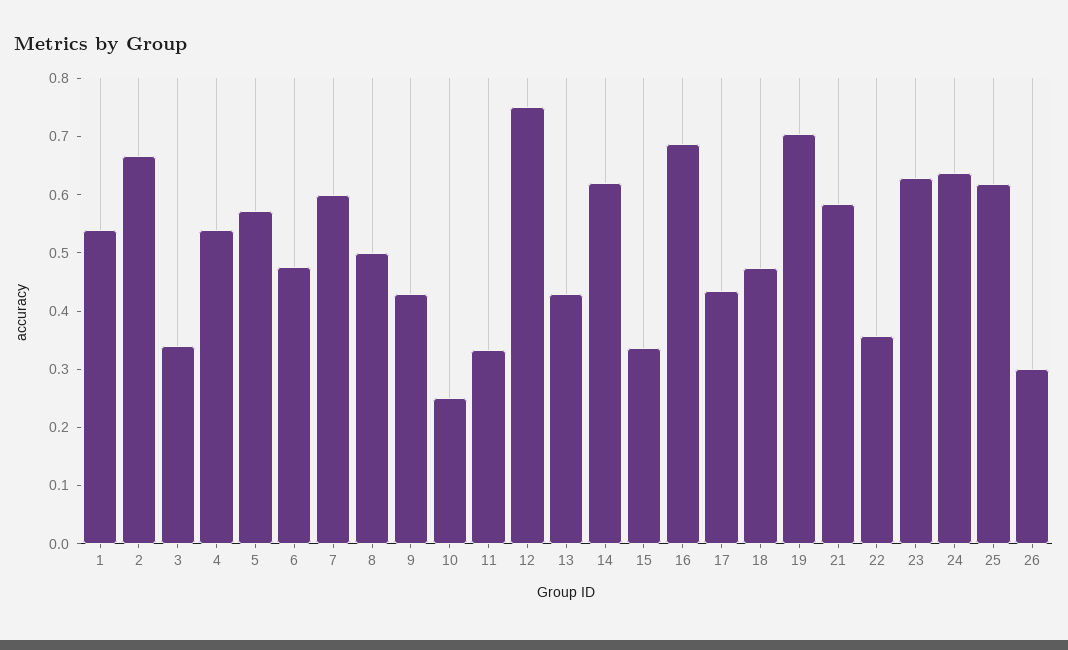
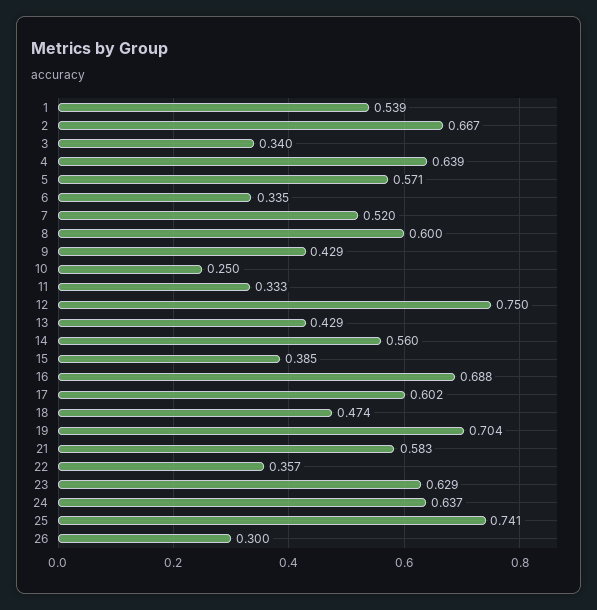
  {
    "1": 0.539,
    "2": 0.667,
    "3": 0.34,
-   "4": 0.54,
+   "4": 0.639,
    "5": 0.571,
-   "6": 0.48,
+   "6": 0.335,
-   "7": 0.6,
+   "7": 0.52,
-   "8": 0.5,
+   "8": 0.6,
    "9": 0.429,
    "10": 0.25,
    "11": 0.333,
    "12": 0.75,
    "13": 0.429,
-   "14": 0.62,
+   "14": 0.56,
-   "15": 0.34,
+   "15": 0.385,
    "16": 0.688,
-   "17": 0.44,
+   "17": 0.602,
    "18": 0.474,
    "19": 0.704,
    "21": 0.583,
    "22": 0.357,
    "23": 0.629,
    "24": 0.637,
-   "25": 0.62,
+   "25": 0.741,
    "26": 0.3
  }

